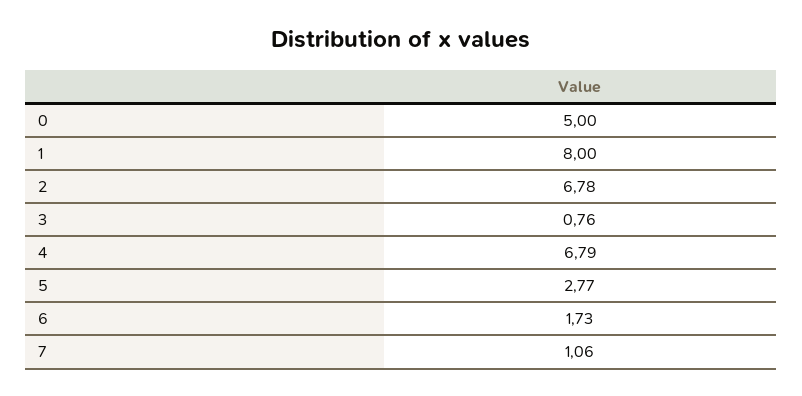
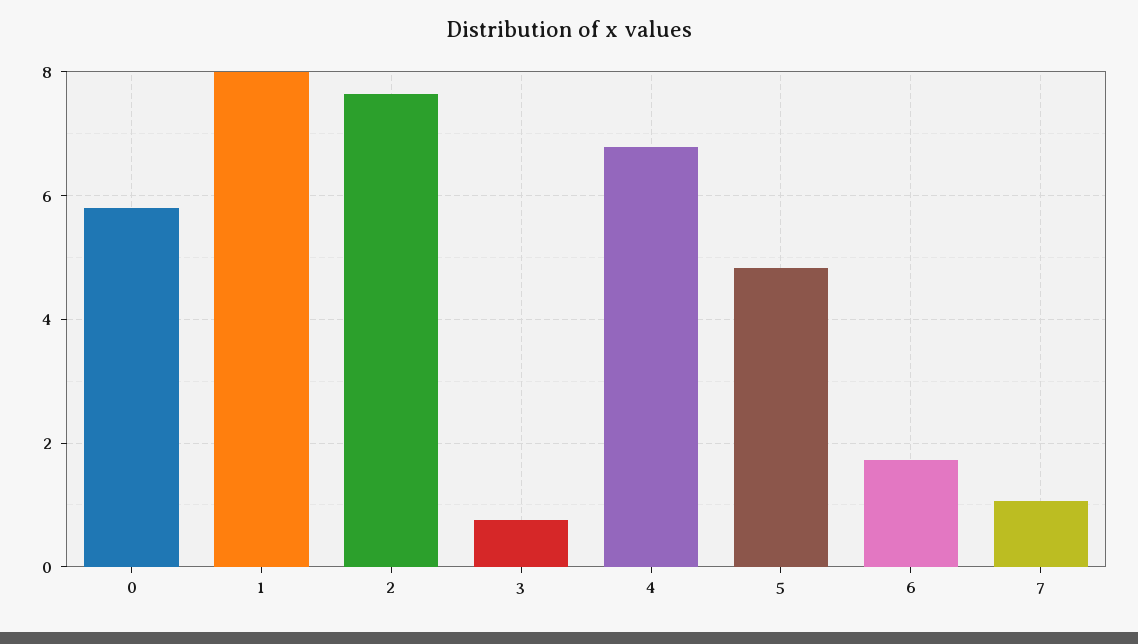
  {
-   "0": 5,
+   "0": 5.8,
    "1": 8,
-   "2": 6.78,
+   "2": 7.6,
    "3": 0.76,
    "4": 6.79,
-   "5": 2.77,
+   "5": 4.8,
    "6": 1.73,
    "7": 1.06
  }

